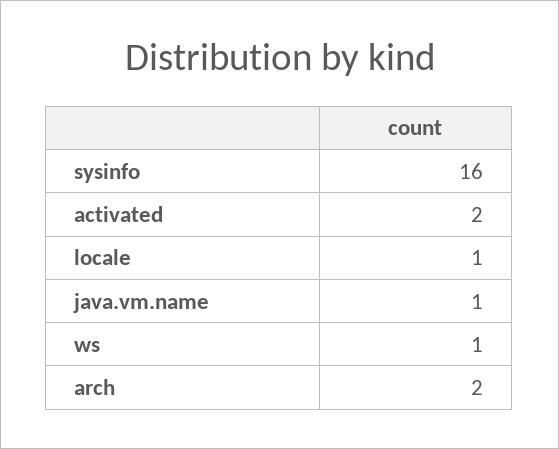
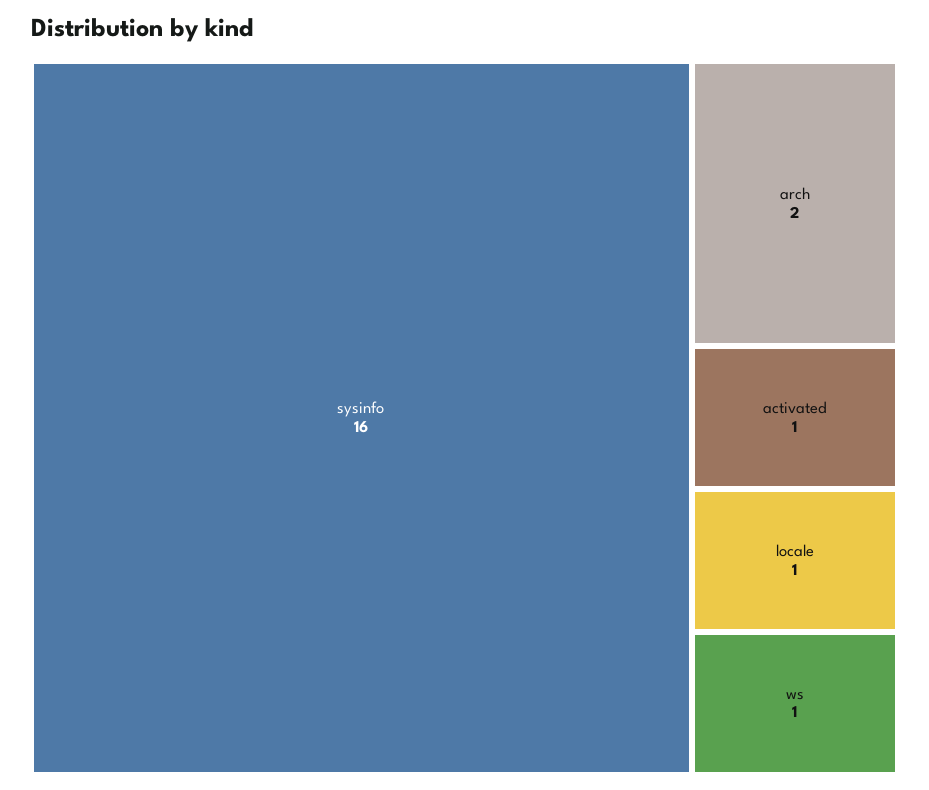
  {
    "sysinfo": 16,
-   "activated": 2,
+   "activated": 1,
    "locale": 1,
-   "java.vm.name": 1,
    "ws": 1,
    "arch": 2
  }

